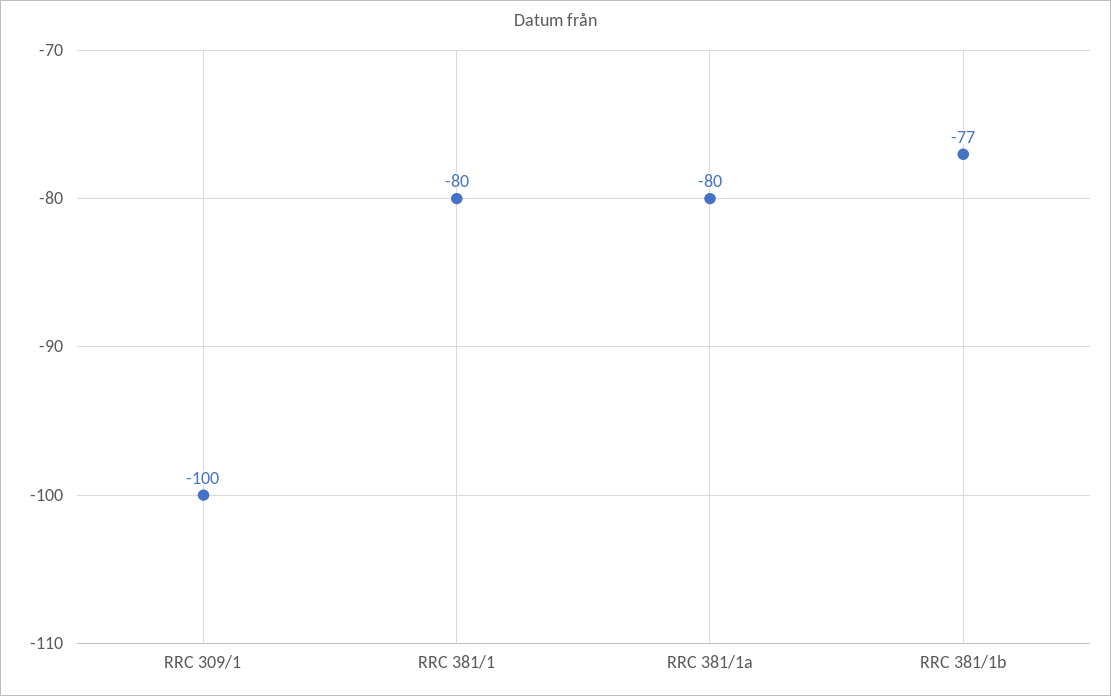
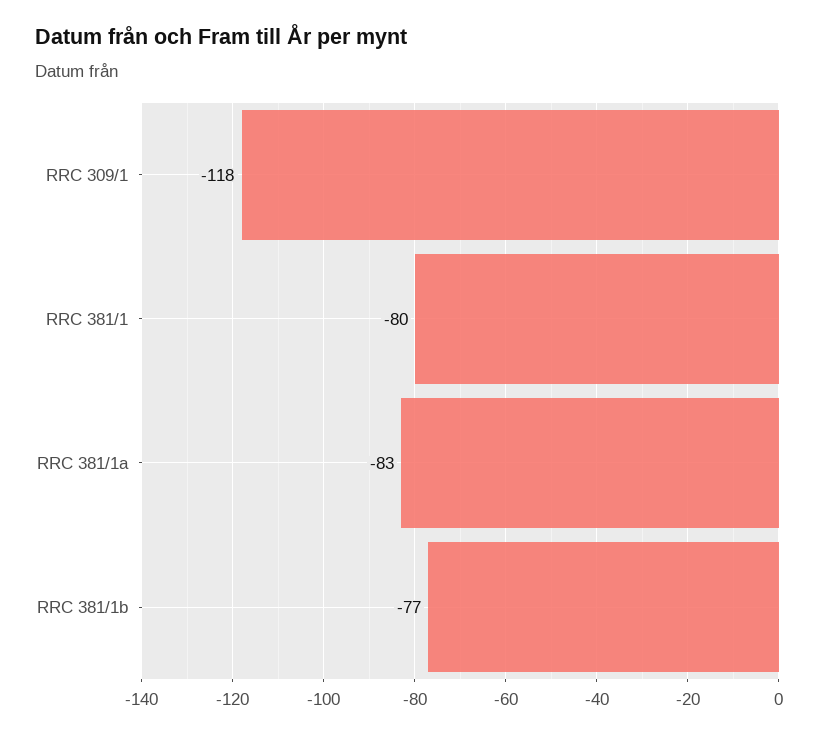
  {
-   "RRC 309/1": -100,
+   "RRC 309/1": -118,
    "RRC 381/1": -80,
-   "RRC 381/1a": -80,
+   "RRC 381/1a": -83,
    "RRC 381/1b": -77
  }

